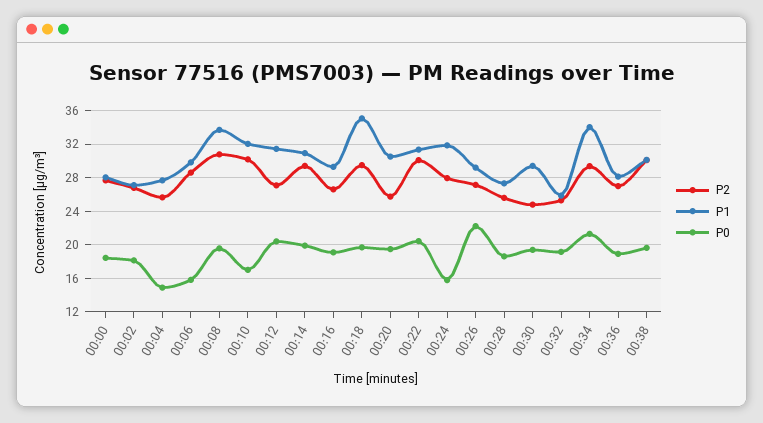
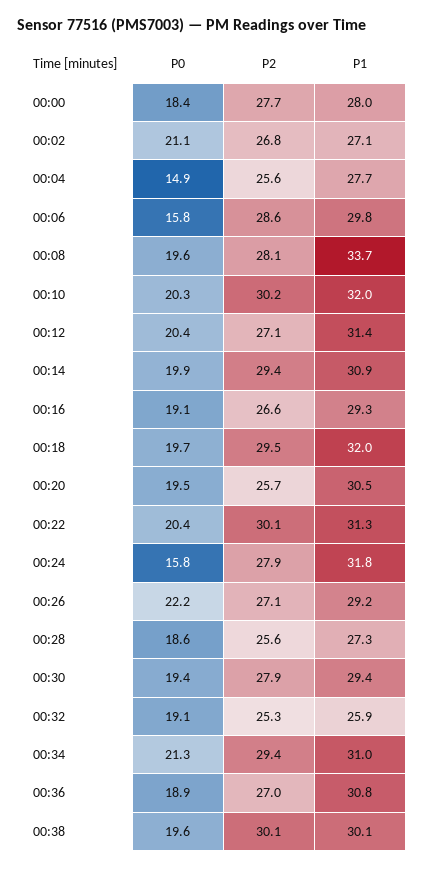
  {
    "P2": {
      "00:00": 27.7,
      "00:02": 26.8,
      "00:04": 25.6,
      "00:06": 28.6,
-     "00:08": 31,
+     "00:08": 28.1,
      "00:10": 30.2,
      "00:12": 27.1,
      "00:14": 29.4,
      "00:16": 26.6,
      "00:18": 29.5,
      "00:20": 25.7,
      "00:22": 30.1,
      "00:24": 27.9,
      "00:26": 27.1,
      "00:28": 25.6,
-     "00:30": 25,
+     "00:30": 27.9,
      "00:32": 25.3,
      "00:34": 29.4,
      "00:36": 27,
      "00:38": 30.1
    },
    "P1": {
      "00:00": 28,
      "00:02": 27.1,
      "00:04": 27.7,
      "00:06": 29.8,
      "00:08": 33.7,
      "00:10": 32,
      "00:12": 31.4,
      "00:14": 30.9,
      "00:16": 29.3,
-     "00:18": 35,
+     "00:18": 32,
      "00:20": 30.5,
      "00:22": 31.3,
      "00:24": 31.8,
      "00:26": 29.2,
      "00:28": 27.3,
      "00:30": 29.4,
      "00:32": 25.9,
-     "00:34": 34,
+     "00:34": 31,
-     "00:36": 28,
+     "00:36": 30.8,
      "00:38": 30.1
    },
    "P0": {
      "00:00": 18.4,
-     "00:02": 18,
+     "00:02": 21.1,
      "00:04": 14.9,
      "00:06": 15.8,
      "00:08": 19.6,
-     "00:10": 17,
+     "00:10": 20.3,
      "00:12": 20.4,
      "00:14": 19.9,
      "00:16": 19.1,
      "00:18": 19.7,
      "00:20": 19.5,
      "00:22": 20.4,
      "00:24": 15.8,
      "00:26": 22.2,
      "00:28": 18.6,
      "00:30": 19.4,
      "00:32": 19.1,
      "00:34": 21.3,
      "00:36": 18.9,
      "00:38": 19.6
    }
  }

